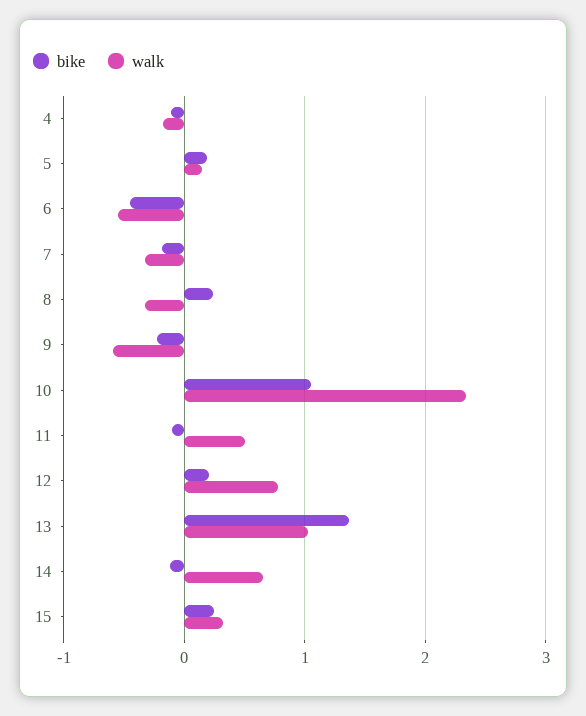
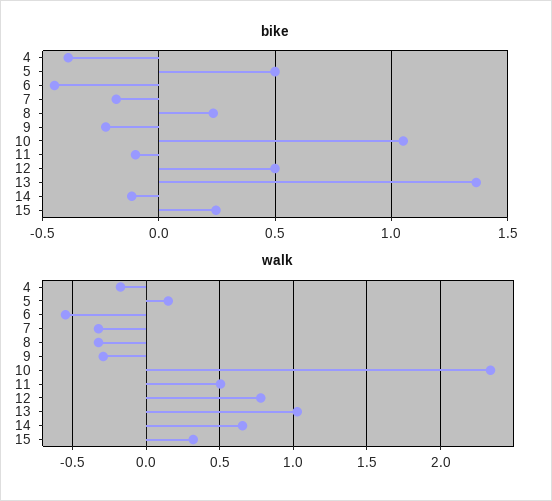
  {
    "bike": {
-     "4": -0.1,
+     "4": -0.4,
-     "5": 0.2,
+     "5": 0.5,
      "6": -0.45,
      "7": -0.2,
      "8": 0.25,
      "9": -0.25,
      "10": 1.05,
      "11": -0.1,
-     "12": 0.2,
+     "12": 0.5,
      "13": 1.35,
      "14": -0.1,
      "15": 0.25
    },
    "walk": {
      "4": -0.2,
      "5": 0.15,
      "6": -0.55,
      "7": -0.35,
      "8": -0.35,
-     "9": -0.6,
+     "9": -0.3,
      "10": 2.35,
      "11": 0.5,
      "12": 0.8,
      "13": 1.05,
      "14": 0.65,
      "15": 0.3
    }
  }

